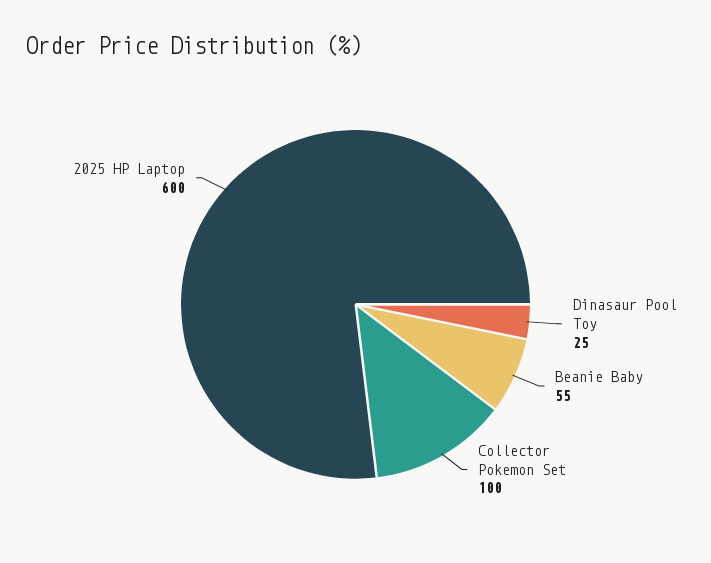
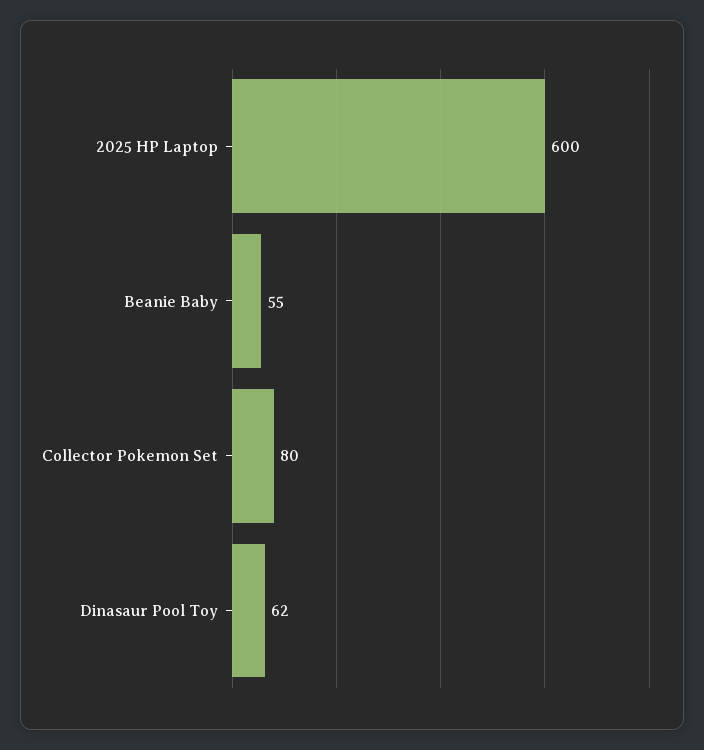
  {
-   "Dinasaur Pool Toy": 25,
+   "Dinasaur Pool Toy": 62,
    "Beanie Baby": 55,
-   "Collector Pokemon Set": 100,
+   "Collector Pokemon Set": 80,
    "2025 HP Laptop": 600
  }

